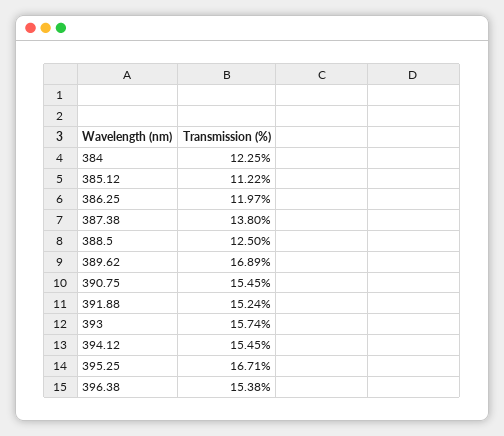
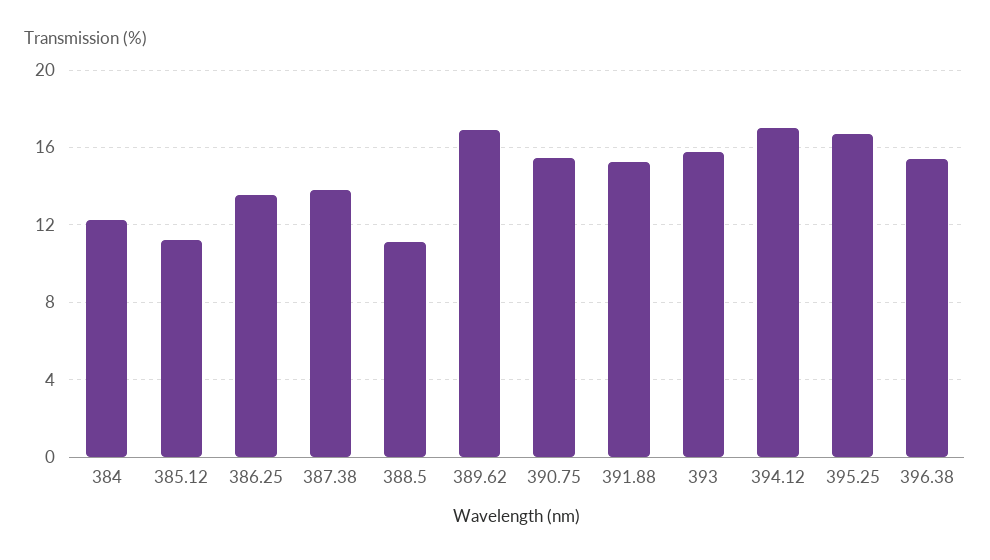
  {
    "384": 12.25,
    "385.12": 11.22,
-   "386.25": 11.97,
+   "386.25": 13.5,
    "387.38": 13.8,
-   "388.5": 12.5,
+   "388.5": 11,
    "389.62": 16.89,
    "390.75": 15.45,
    "391.88": 15.24,
    "393": 15.74,
-   "394.12": 15.45,
+   "394.12": 17,
    "395.25": 16.71,
    "396.38": 15.38
  }

